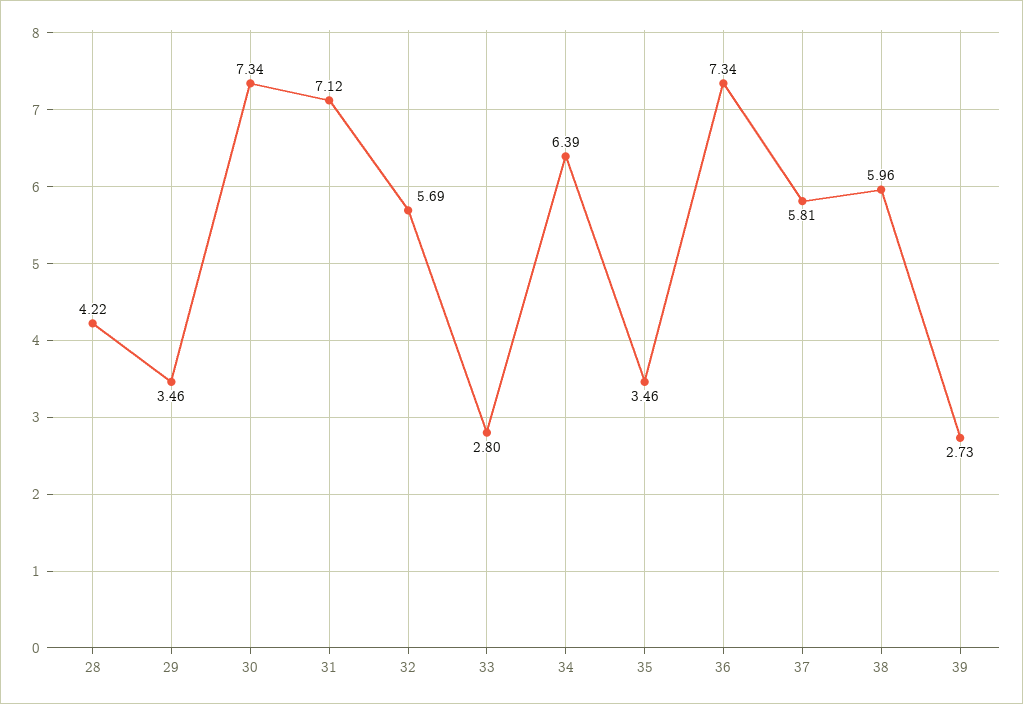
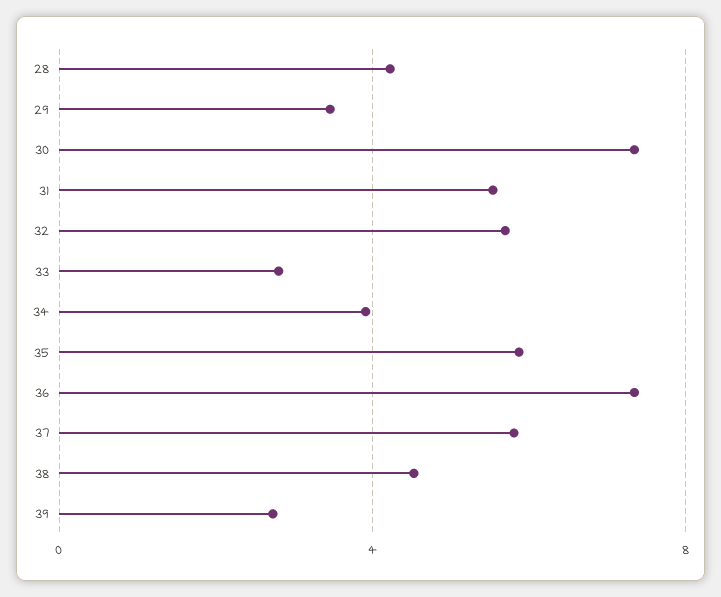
  {
    "28": 4.22,
    "29": 3.46,
    "30": 7.34,
-   "31": 7.12,
+   "31": 5.5,
    "32": 5.69,
    "33": 2.8,
-   "34": 6.39,
+   "34": 4,
-   "35": 3.46,
+   "35": 6,
    "36": 7.34,
    "37": 5.81,
-   "38": 5.96,
+   "38": 4.5,
    "39": 2.73
  }

